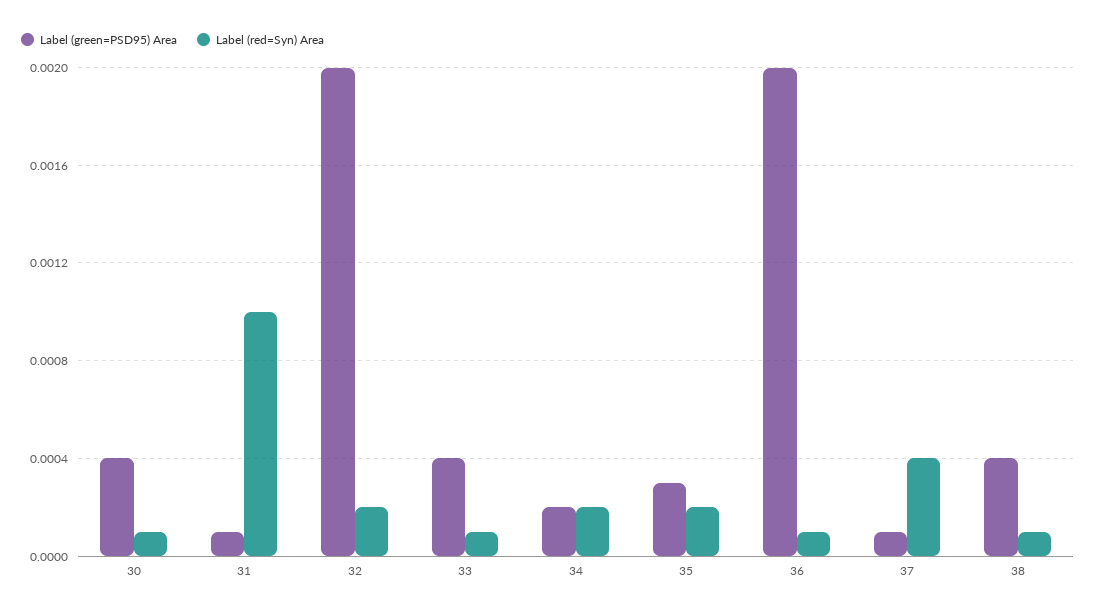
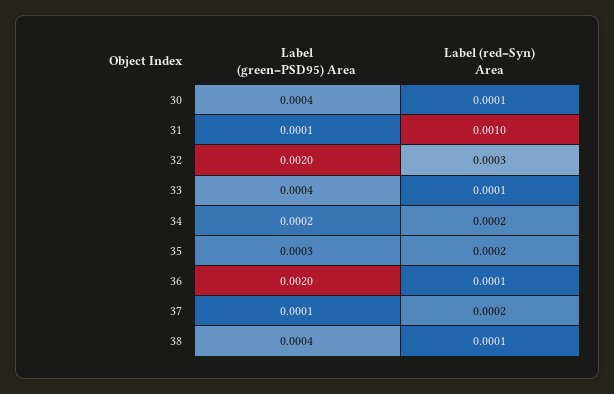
  {
    "Label (green=PSD95) Area": {
      "30": 0.0004,
      "31": 0.0001,
      "32": 0.002,
      "33": 0.0004,
      "34": 0.0002,
      "35": 0.0003,
      "36": 0.002,
      "37": 0.0001,
      "38": 0.0004
    },
    "Label (red=Syn) Area": {
      "30": 0.0001,
      "31": 0.001,
-     "32": 0.0002,
+     "32": 0.0003,
      "33": 0.0001,
      "34": 0.0002,
      "35": 0.0002,
      "36": 0.0001,
-     "37": 0.0004,
+     "37": 0.0002,
      "38": 0.0001
    }
  }

